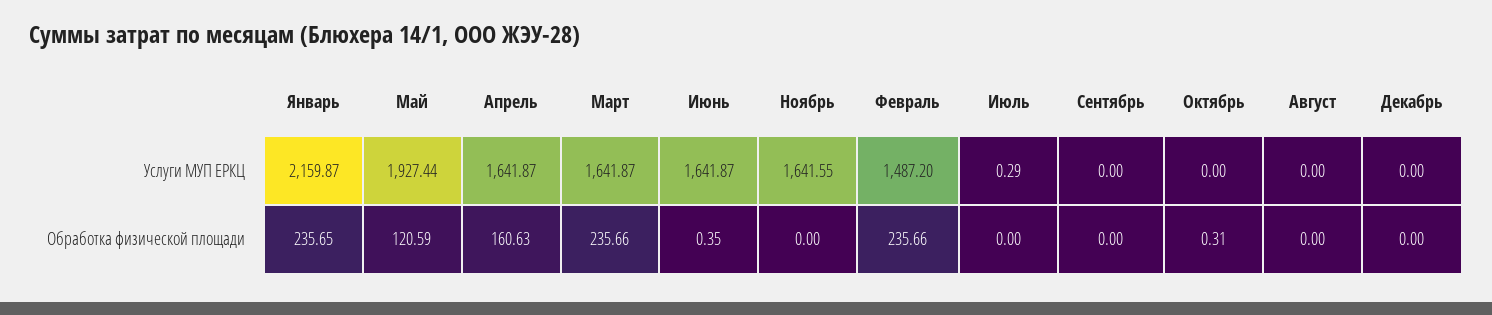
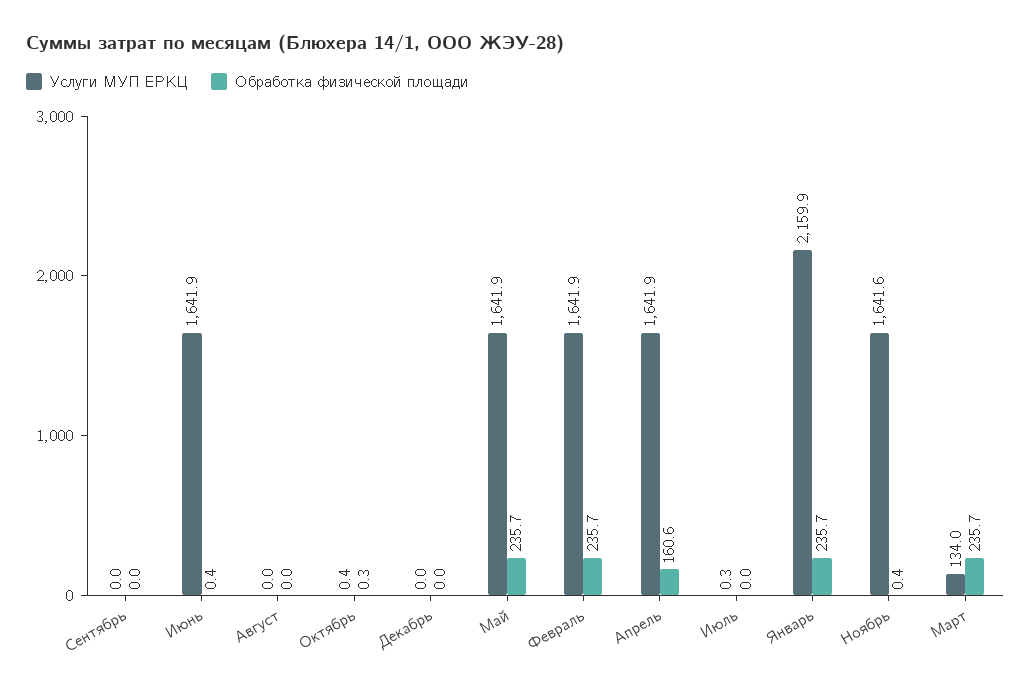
  {
    "Услуги МУП ЕРКЦ": {
      "Январь": 2159.87,
-     "Май": 1927.44,
+     "Май": 1641.9,
      "Апрель": 1641.87,
-     "Март": 1641.87,
+     "Март": 134,
      "Июнь": 1641.87,
      "Ноябрь": 1641.55,
-     "Февраль": 1487.2,
+     "Февраль": 1641.9,
      "Июль": 0.29,
      "Сентябрь": 0,
-     "Октябрь": 0,
+     "Октябрь": 0.4,
      "Август": 0,
      "Декабрь": 0
    },
    "Обработка физической площади": {
      "Январь": 235.65,
-     "Май": 120.59,
+     "Май": 235.7,
      "Апрель": 160.63,
      "Март": 235.66,
      "Июнь": 0.35,
-     "Ноябрь": 0,
+     "Ноябрь": 0.4,
      "Февраль": 235.66,
      "Июль": 0,
      "Сентябрь": 0,
      "Октябрь": 0.31,
      "Август": 0,
      "Декабрь": 0
    }
  }

